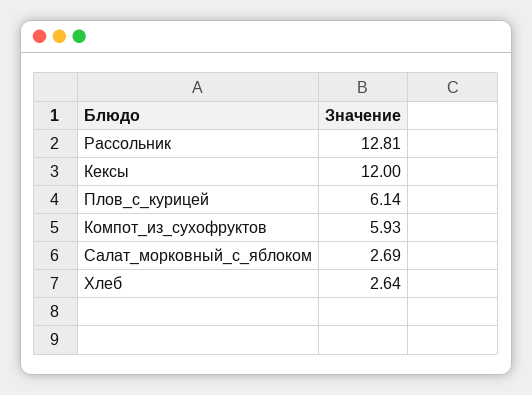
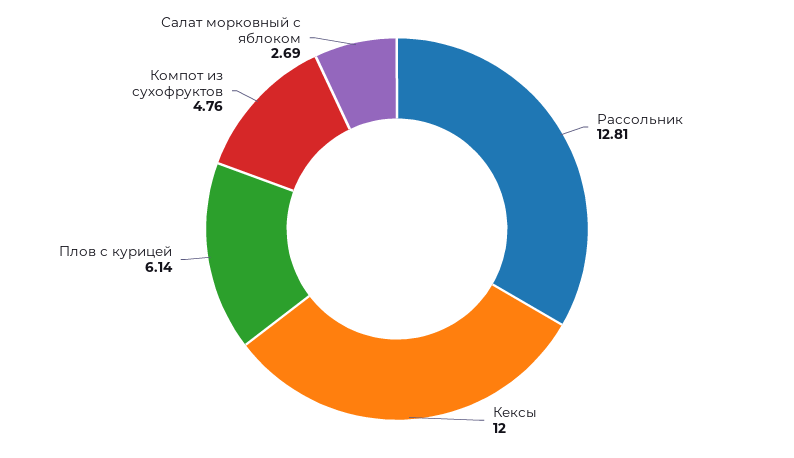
  {
    "Рассольник": 12.81,
    "Кексы": 12,
    "Плов_с_курицей": 6.14,
-   "Компот_из_сухофруктов": 5.93,
+   "Компот_из_сухофруктов": 4.76,
-   "Салат_морковный_с_яблоком": 2.69,
+   "Салат_морковный_с_яблоком": 2.69
-   "Хлеб": 2.64
  }

